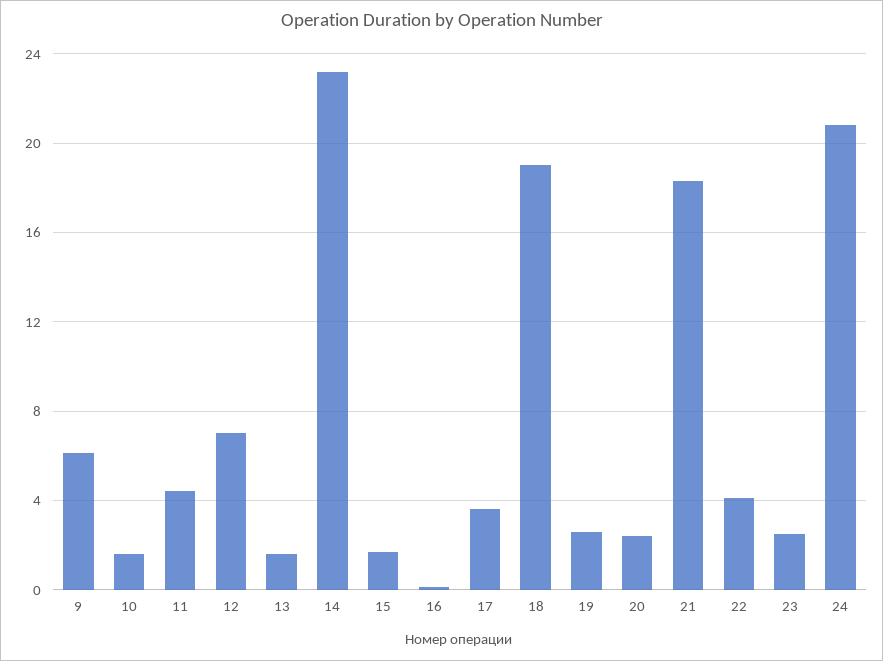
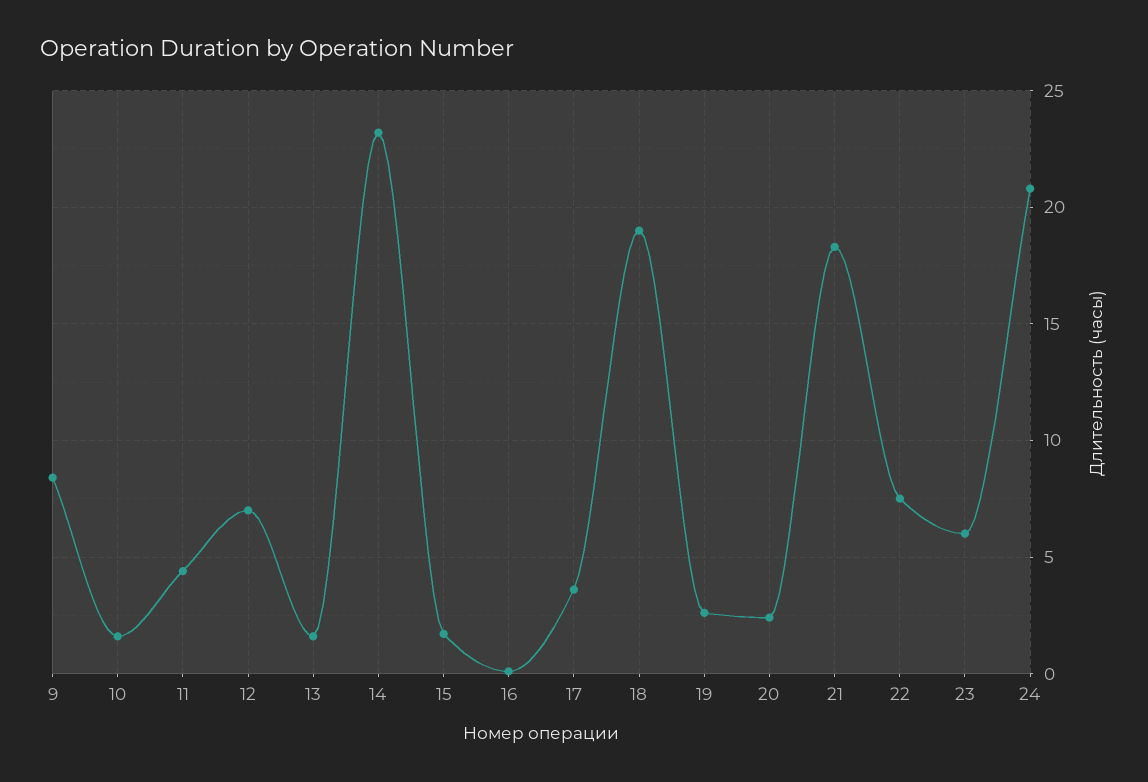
  {
-   "9": 6,
+   "9": 8.5,
    "10": 1.5,
    "11": 4.5,
    "12": 7,
    "13": 1.5,
    "14": 23,
    "15": 1.5,
    "16": 0,
    "17": 3.5,
    "18": 19,
    "19": 2.5,
    "20": 2.5,
    "21": 18.5,
-   "22": 4,
+   "22": 7.5,
-   "23": 2.5,
+   "23": 6,
    "24": 21
  }

